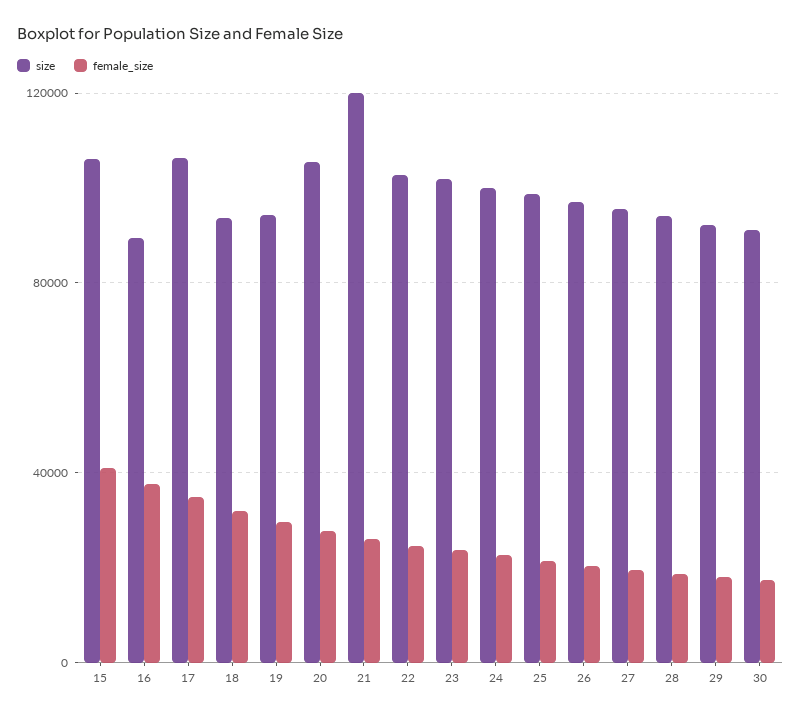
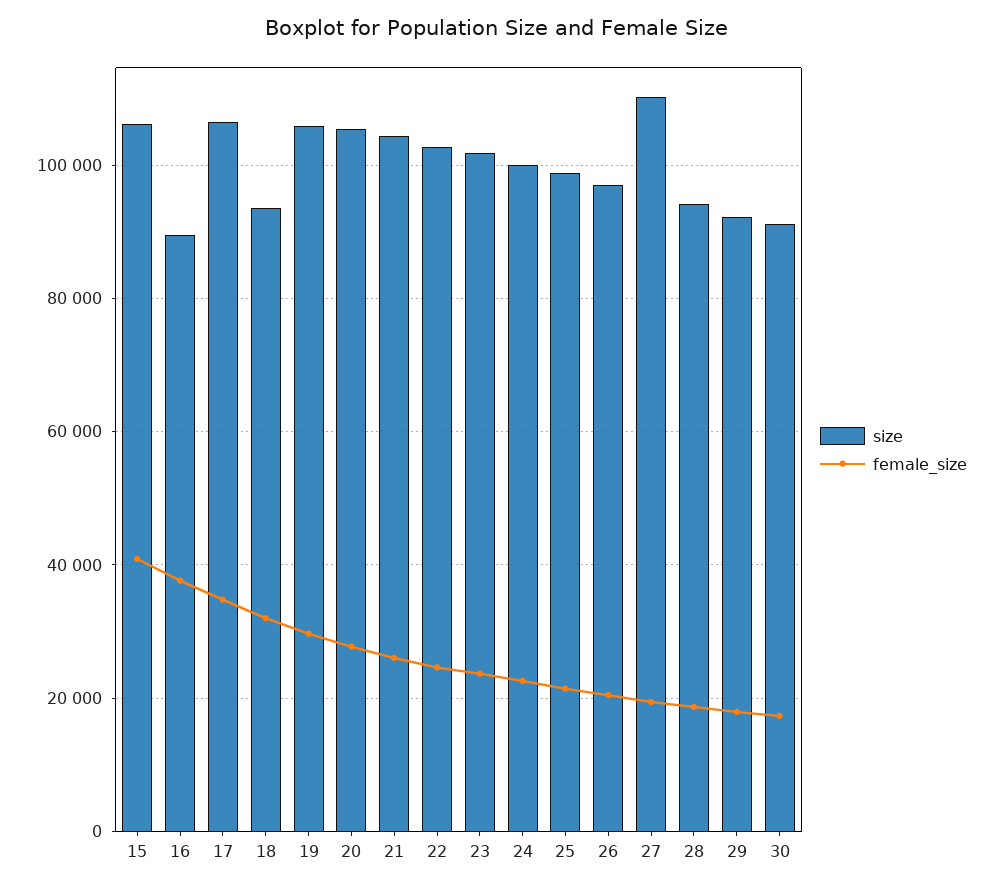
  {
    "size": {
      "15": 106000,
      "16": 90000,
      "17": 106000,
      "18": 94000,
-     "19": 95000,
+     "19": 106000,
      "20": 106000,
-     "21": 120000,
+     "21": 104000,
      "22": 102000,
      "23": 102000,
      "24": 100000,
      "25": 98000,
      "26": 96000,
-     "27": 95000,
+     "27": 110000,
      "28": 94000,
      "29": 92000,
      "30": 92000
    },
    "female_size": {
      "15": 40000,
      "16": 38000,
      "17": 34000,
      "18": 32000,
      "19": 30000,
      "20": 28000,
      "21": 26000,
      "22": 24000,
      "23": 24000,
      "24": 22000,
      "25": 22000,
      "26": 20000,
      "27": 20000,
      "28": 18000,
      "29": 18000,
      "30": 18000
    }
  }

